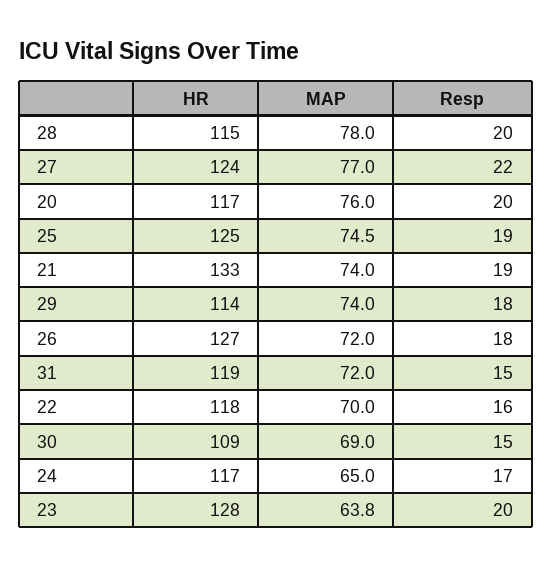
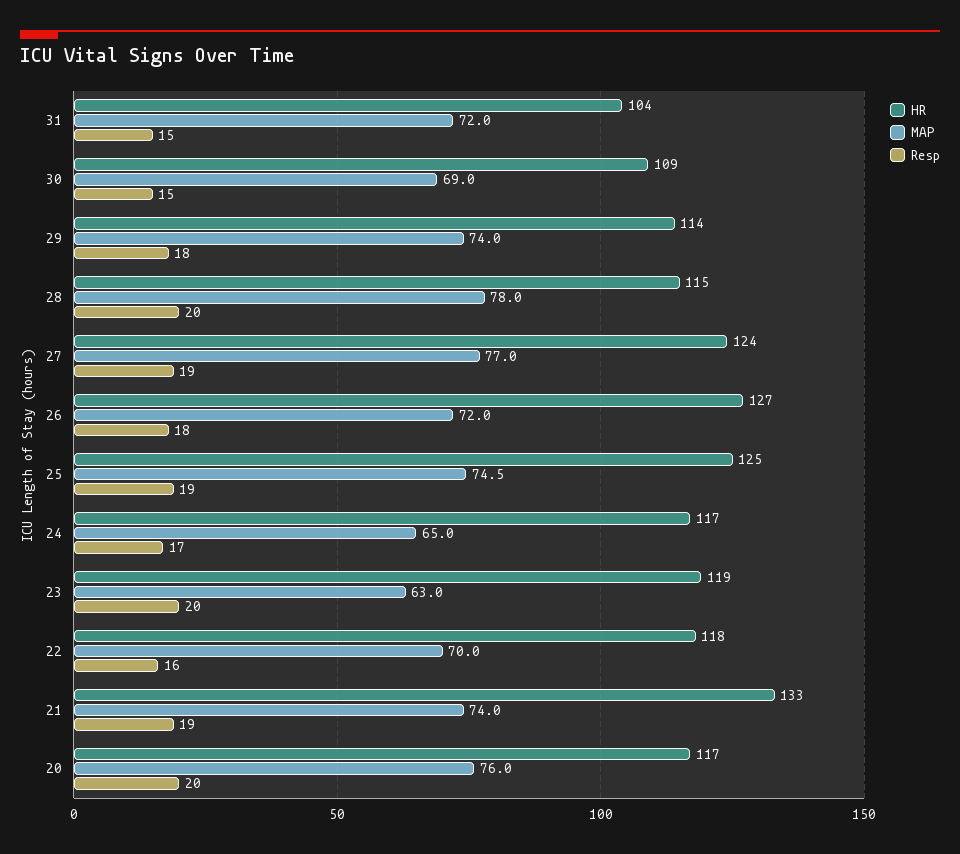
  {
    "HR": {
      "28": 115,
      "27": 124,
      "20": 117,
      "25": 125,
      "21": 133,
      "29": 114,
      "26": 127,
-     "31": 119,
+     "31": 104,
      "22": 118,
      "30": 109,
      "24": 117,
-     "23": 128
+     "23": 119
    },
    "MAP": {
      "28": 78,
      "27": 77,
      "20": 76,
      "25": 74.5,
      "21": 74,
      "29": 74,
      "26": 72,
      "31": 72,
      "22": 70,
      "30": 69,
      "24": 65,
-     "23": 63.8
+     "23": 63
    },
    "Resp": {
      "28": 20,
-     "27": 22,
+     "27": 19,
      "20": 20,
      "25": 19,
      "21": 19,
      "29": 18,
      "26": 18,
      "31": 15,
      "22": 16,
      "30": 15,
      "24": 17,
      "23": 20
    }
  }

